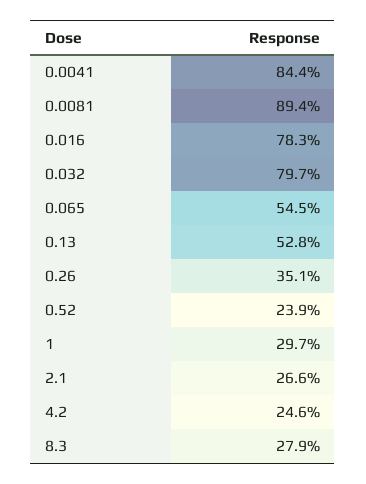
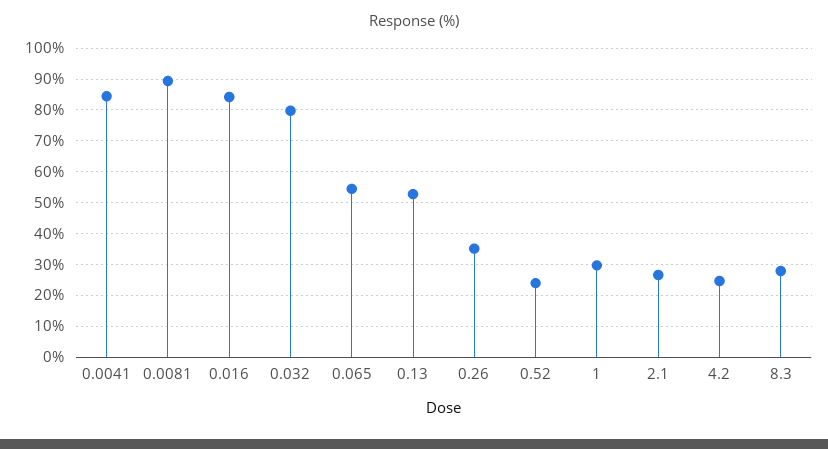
  {
    "0.0041": 84.4,
    "0.0081": 89.4,
-   "0.016": 78.3,
+   "0.016": 84,
    "0.032": 79.7,
    "0.065": 54.5,
    "0.13": 52.8,
    "0.26": 35.1,
    "0.52": 23.9,
    "1": 29.7,
    "2.1": 26.6,
    "4.2": 24.6,
    "8.3": 27.9
  }

